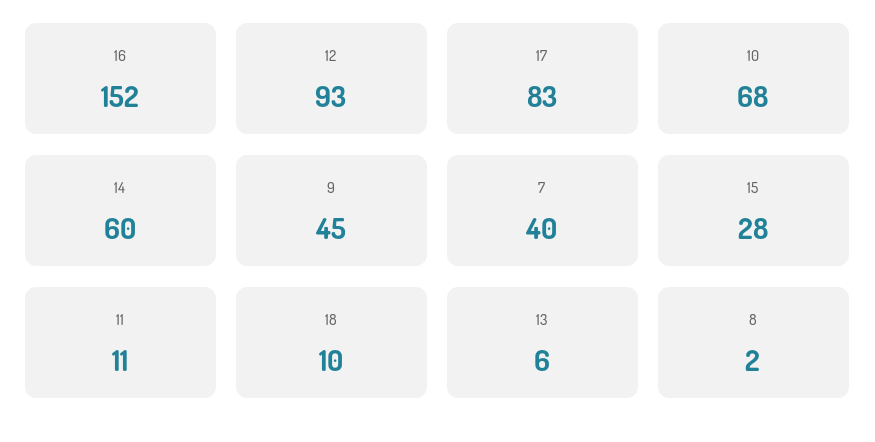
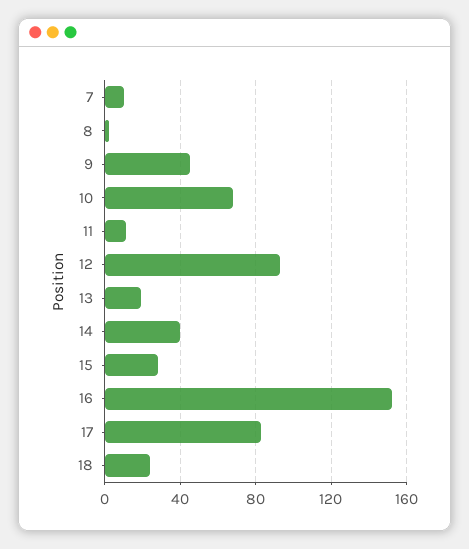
  {
    "16": 152,
    "12": 93,
    "17": 83,
    "10": 68,
-   "14": 60,
+   "14": 40,
    "9": 45,
-   "7": 40,
+   "7": 10,
    "15": 28,
    "11": 11,
-   "18": 10,
+   "18": 25,
-   "13": 6,
+   "13": 20,
    "8": 2
  }

